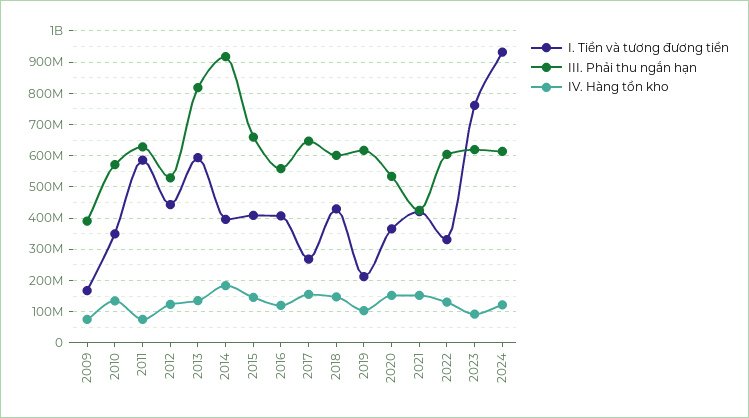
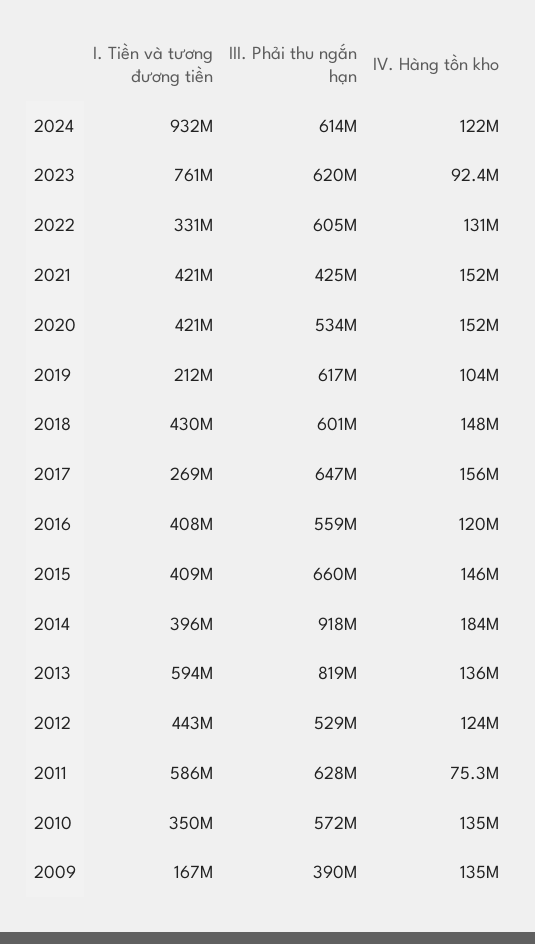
  {
    "I. Tiền và tương đương tiền": {
      "2009": 167000000,
      "2010": 350000000,
      "2011": 586000000,
      "2012": 443000000,
      "2013": 594000000,
      "2014": 396000000,
      "2015": 409000000,
      "2016": 408000000,
      "2017": 269000000,
      "2018": 430000000,
      "2019": 212000000,
-     "2020": 360000000,
+     "2020": 421000000,
      "2021": 421000000,
      "2022": 331000000,
      "2023": 761000000,
      "2024": 932000000
    },
    "III. Phải thu ngắn hạn": {
      "2009": 390000000,
      "2010": 572000000,
      "2011": 628000000,
      "2012": 529000000,
      "2013": 819000000,
      "2014": 918000000,
      "2015": 660000000,
      "2016": 559000000,
      "2017": 647000000,
      "2018": 601000000,
      "2019": 617000000,
      "2020": 534000000,
      "2021": 425000000,
      "2022": 605000000,
      "2023": 620000000,
      "2024": 614000000
    },
    "IV. Hàng tồn kho": {
-     "2009": 80000000,
+     "2009": 135000000,
      "2010": 135000000,
      "2011": 75300000,
      "2012": 124000000,
      "2013": 136000000,
      "2014": 184000000,
      "2015": 146000000,
      "2016": 120000000,
      "2017": 156000000,
      "2018": 148000000,
      "2019": 104000000,
      "2020": 152000000,
      "2021": 152000000,
      "2022": 131000000,
      "2023": 92400000,
      "2024": 122000000
    }
  }

